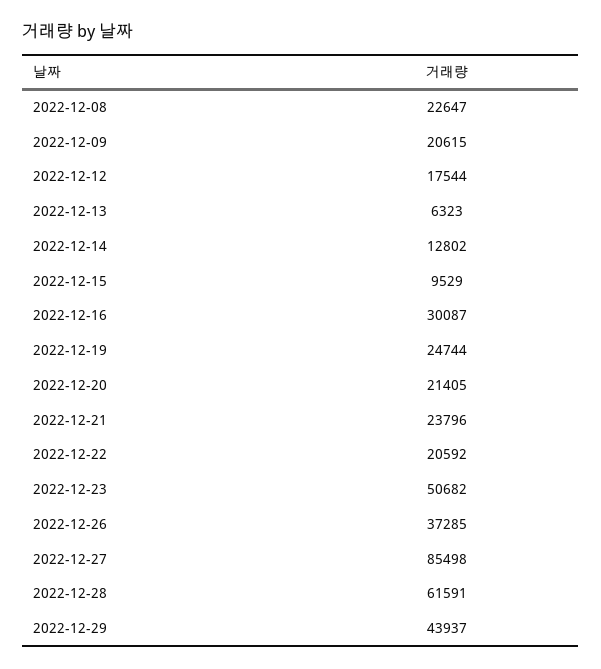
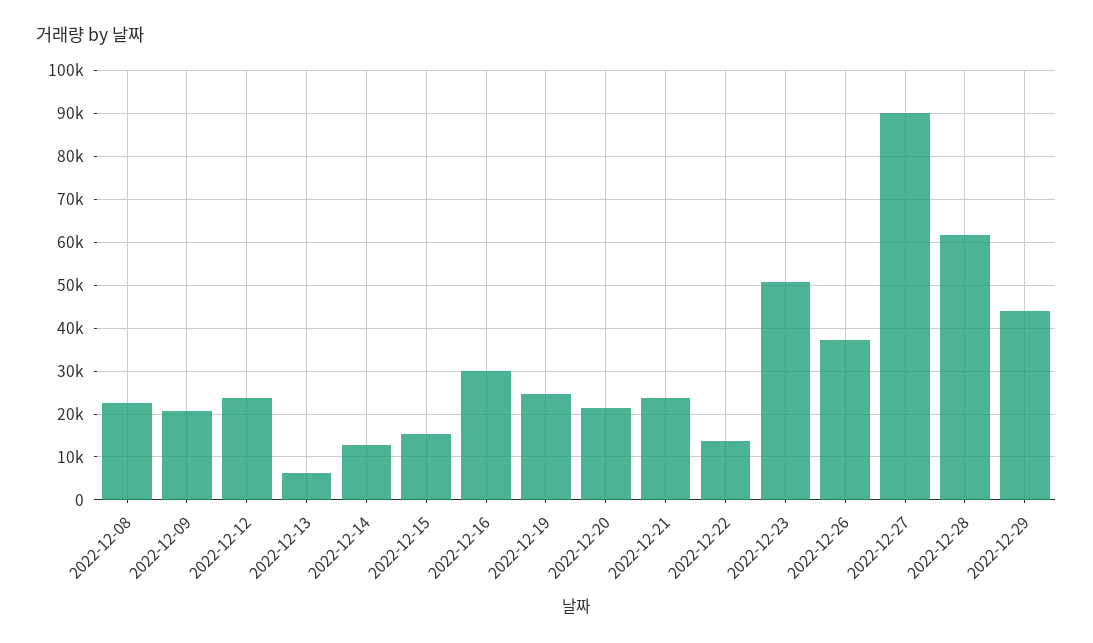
  {
    "2022-12-08": 22647,
    "2022-12-09": 20615,
-   "2022-12-12": 17544,
+   "2022-12-12": 24000,
    "2022-12-13": 6323,
    "2022-12-14": 12802,
-   "2022-12-15": 9529,
+   "2022-12-15": 16000,
    "2022-12-16": 30087,
    "2022-12-19": 24744,
    "2022-12-20": 21405,
    "2022-12-21": 23796,
-   "2022-12-22": 20592,
+   "2022-12-22": 14000,
    "2022-12-23": 50682,
    "2022-12-26": 37285,
-   "2022-12-27": 85498,
+   "2022-12-27": 90000,
    "2022-12-28": 61591,
    "2022-12-29": 43937
  }

